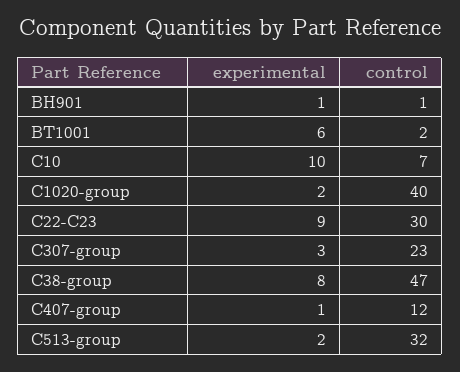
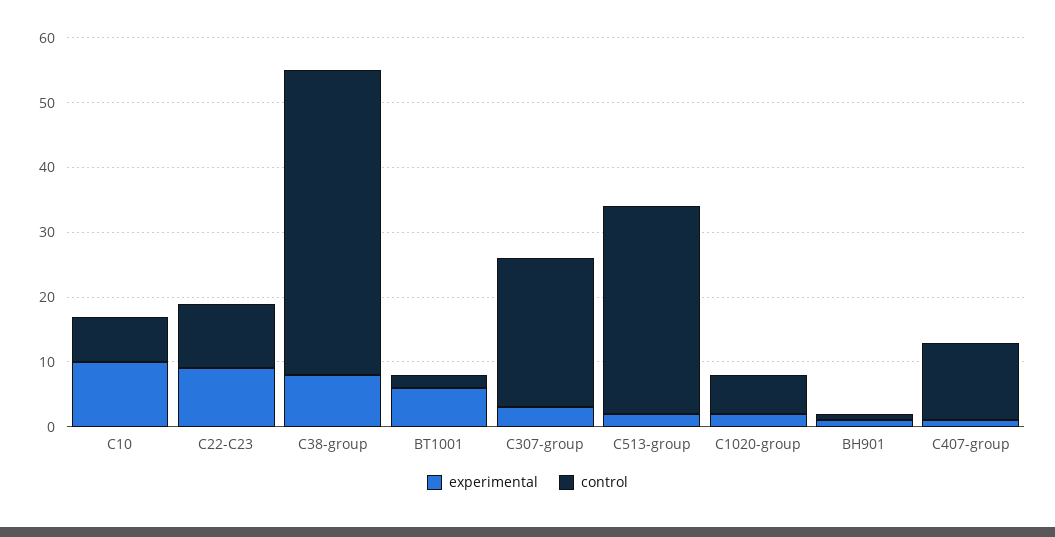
  {
    "experimental": {
      "BH901": 1,
      "BT1001": 6,
      "C10": 10,
      "C1020-group": 2,
      "C22-C23": 9,
      "C307-group": 3,
      "C38-group": 8,
      "C407-group": 1,
      "C513-group": 2
    },
    "control": {
      "BH901": 1,
      "BT1001": 2,
      "C10": 7,
-     "C1020-group": 40,
+     "C1020-group": 5,
-     "C22-C23": 30,
+     "C22-C23": 10,
      "C307-group": 23,
      "C38-group": 47,
      "C407-group": 12,
      "C513-group": 32
    }
  }

